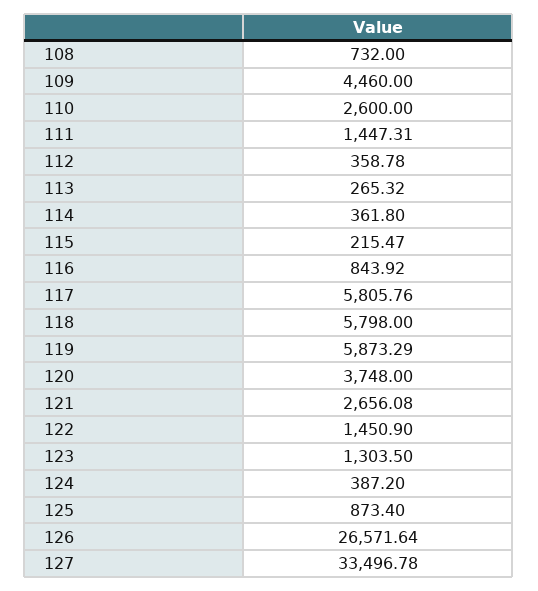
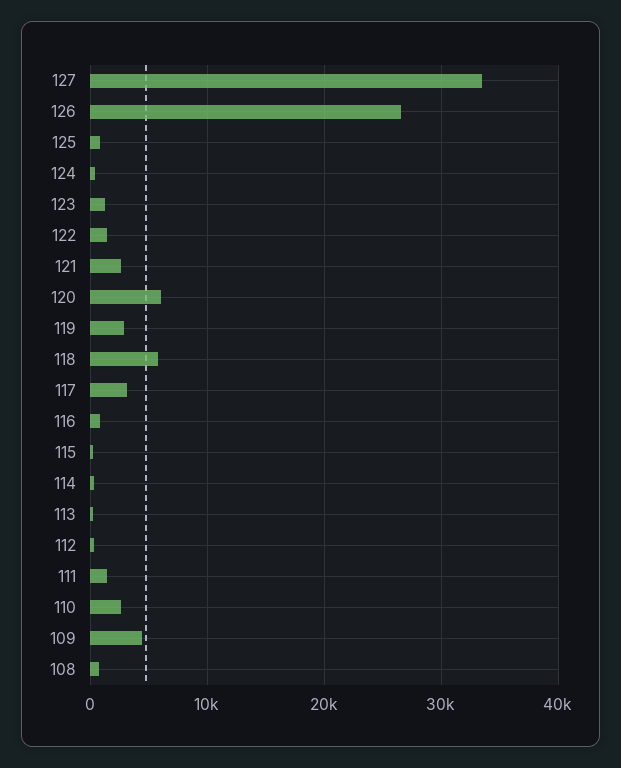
  {
    "108": 732,
    "109": 4460,
    "110": 2600,
    "111": 1447.31,
    "112": 358.78,
    "113": 265.32,
    "114": 361.8,
    "115": 215.47,
    "116": 843.92,
-   "117": 5805.76,
+   "117": 3000,
    "118": 5798,
-   "119": 5873.29,
+   "119": 3000,
-   "120": 3748,
+   "120": 6000,
    "121": 2656.08,
    "122": 1450.9,
    "123": 1303.5,
    "124": 387.2,
    "125": 873.4,
    "126": 26571.64,
    "127": 33496.78
  }

